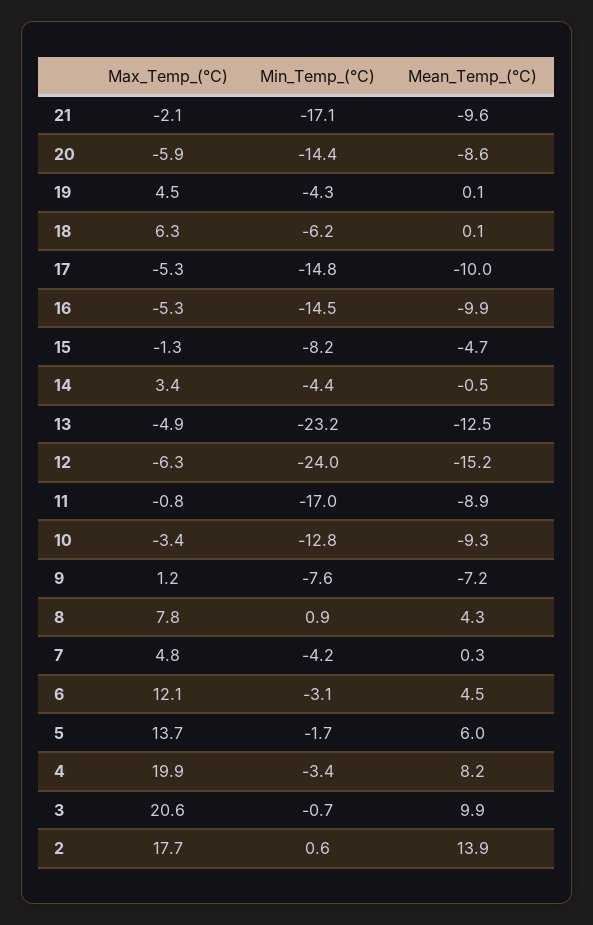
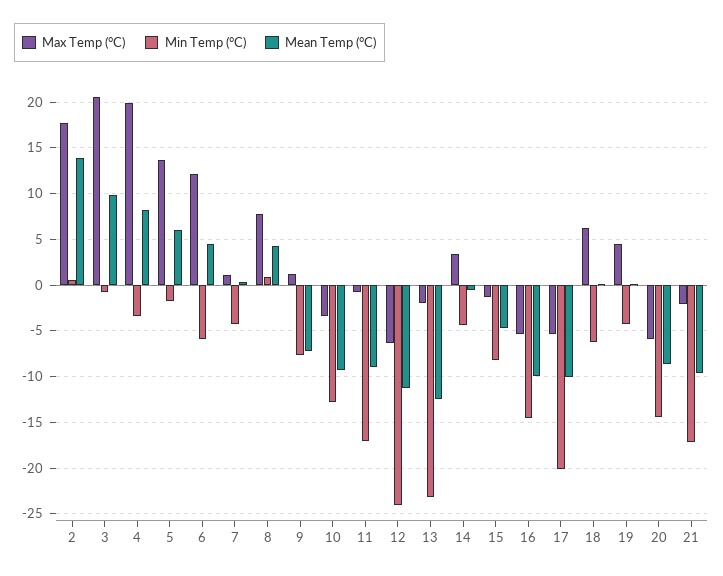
  {
    "Max_Temp_(°C)": {
      "21": -2.1,
      "20": -5.9,
      "19": 4.5,
      "18": 6.3,
      "17": -5.3,
      "16": -5.3,
      "15": -1.3,
      "14": 3.4,
-     "13": -4.9,
+     "13": -2,
      "12": -6.3,
      "11": -0.8,
      "10": -3.4,
      "9": 1.2,
      "8": 7.8,
-     "7": 4.8,
+     "7": 1,
      "6": 12.1,
      "5": 13.7,
      "4": 19.9,
      "3": 20.6,
      "2": 17.7
    },
    "Min_Temp_(°C)": {
      "21": -17.1,
      "20": -14.4,
      "19": -4.3,
      "18": -6.2,
-     "17": -14.8,
+     "17": -20,
      "16": -14.5,
      "15": -8.2,
      "14": -4.4,
      "13": -23.2,
      "12": -24,
      "11": -17,
      "10": -12.8,
      "9": -7.6,
      "8": 0.9,
      "7": -4.2,
-     "6": -3.1,
+     "6": -6,
      "5": -1.7,
      "4": -3.4,
      "3": -0.7,
      "2": 0.6
    },
    "Mean_Temp_(°C)": {
      "21": -9.6,
      "20": -8.6,
      "19": 0.1,
      "18": 0.1,
      "17": -10,
      "16": -9.9,
      "15": -4.7,
      "14": -0.5,
      "13": -12.5,
-     "12": -15.2,
+     "12": -11,
      "11": -8.9,
      "10": -9.3,
      "9": -7.2,
      "8": 4.3,
      "7": 0.3,
      "6": 4.5,
      "5": 6,
      "4": 8.2,
      "3": 9.9,
      "2": 13.9
    }
  }

